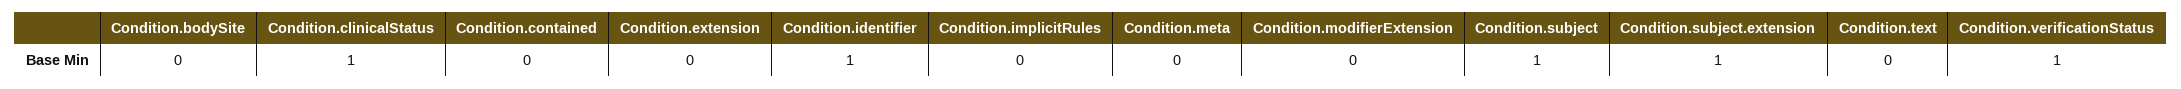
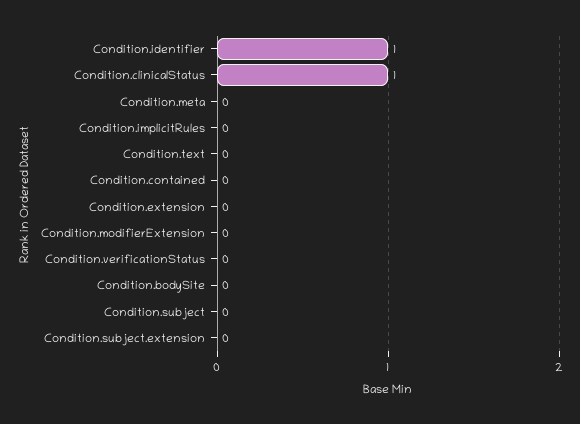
  {
    "Condition.bodySite": 0,
    "Condition.clinicalStatus": 1,
    "Condition.contained": 0,
    "Condition.extension": 0,
    "Condition.identifier": 1,
    "Condition.implicitRules": 0,
    "Condition.meta": 0,
    "Condition.modifierExtension": 0,
-   "Condition.subject": 1,
+   "Condition.subject": 0,
-   "Condition.subject.extension": 1,
+   "Condition.subject.extension": 0,
    "Condition.text": 0,
-   "Condition.verificationStatus": 1
+   "Condition.verificationStatus": 0
  }

